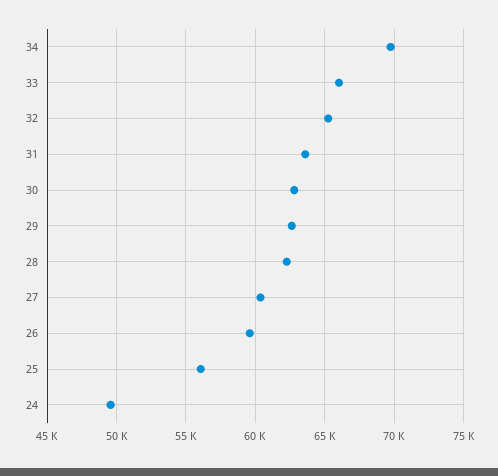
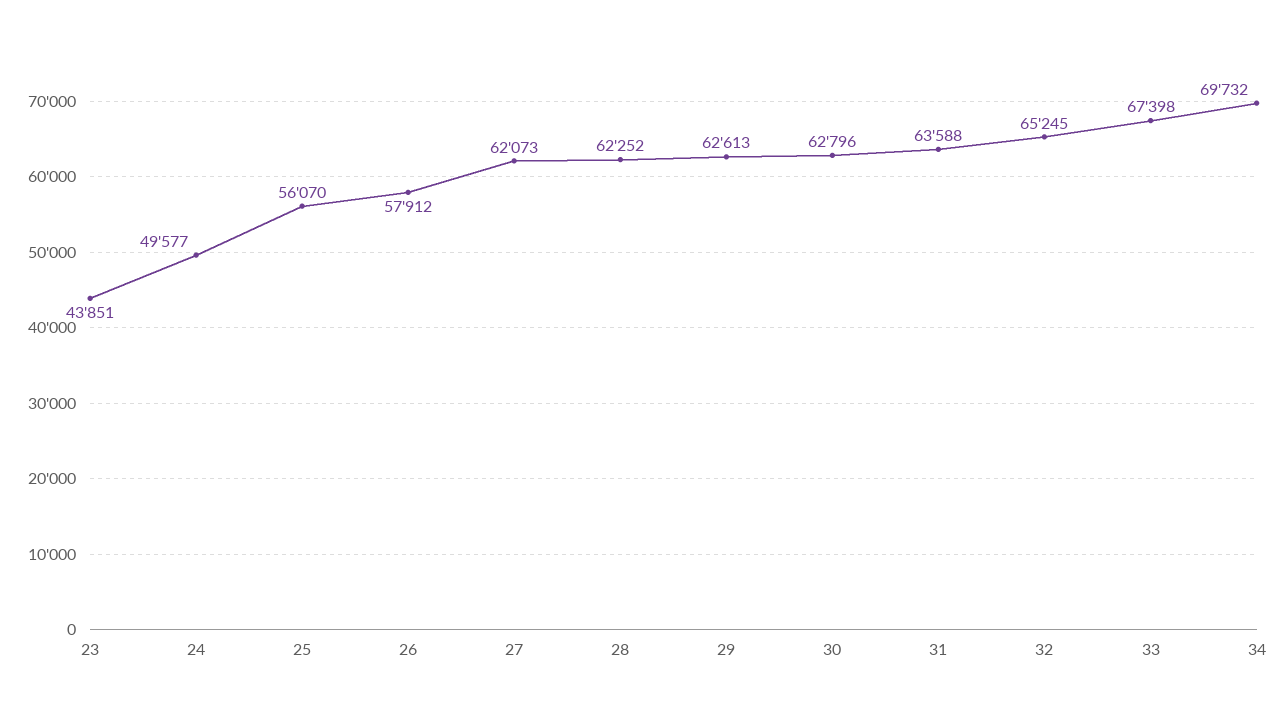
  {
    "34": 69732,
-   "33": 66000,
+   "33": 67398,
    "32": 65245,
    "31": 63588,
    "30": 62796,
    "29": 62613,
    "28": 62252,
-   "27": 60500,
+   "27": 62073,
-   "26": 59500,
+   "26": 57912,
    "25": 56070,
-   "24": 49577
+   "24": 49577,
+   "23": 43851
  }

